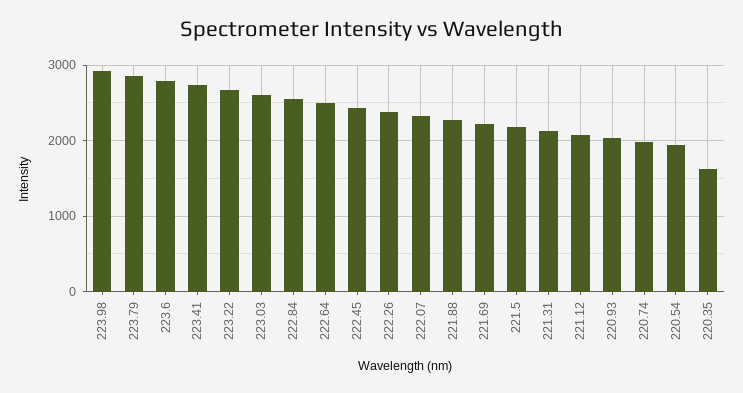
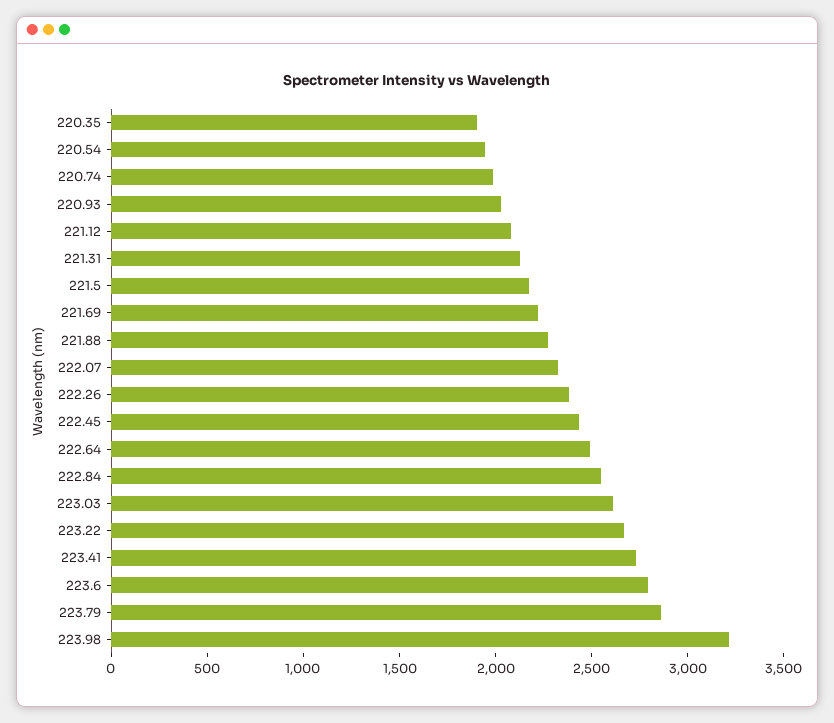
  {
-   "223.98": 2900,
+   "223.98": 3200,
    "223.79": 2900,
    "223.6": 2800,
    "223.41": 2700,
    "223.22": 2700,
    "223.03": 2600,
    "222.84": 2600,
    "222.64": 2500,
    "222.45": 2400,
    "222.26": 2400,
    "222.07": 2300,
    "221.88": 2300,
    "221.69": 2200,
    "221.5": 2200,
    "221.31": 2100,
    "221.12": 2100,
    "220.93": 2000,
    "220.74": 2000,
    "220.54": 1900,
-   "220.35": 1600
+   "220.35": 1900
  }

